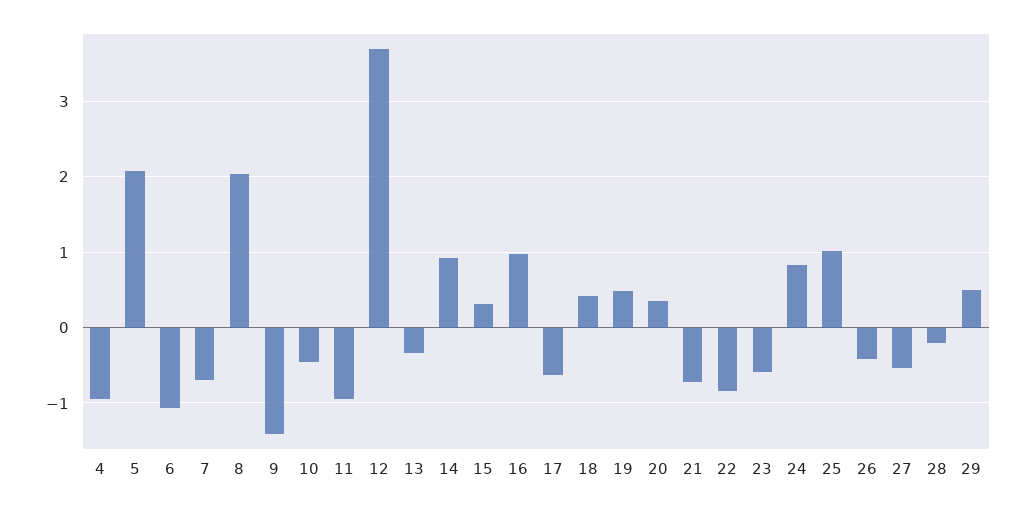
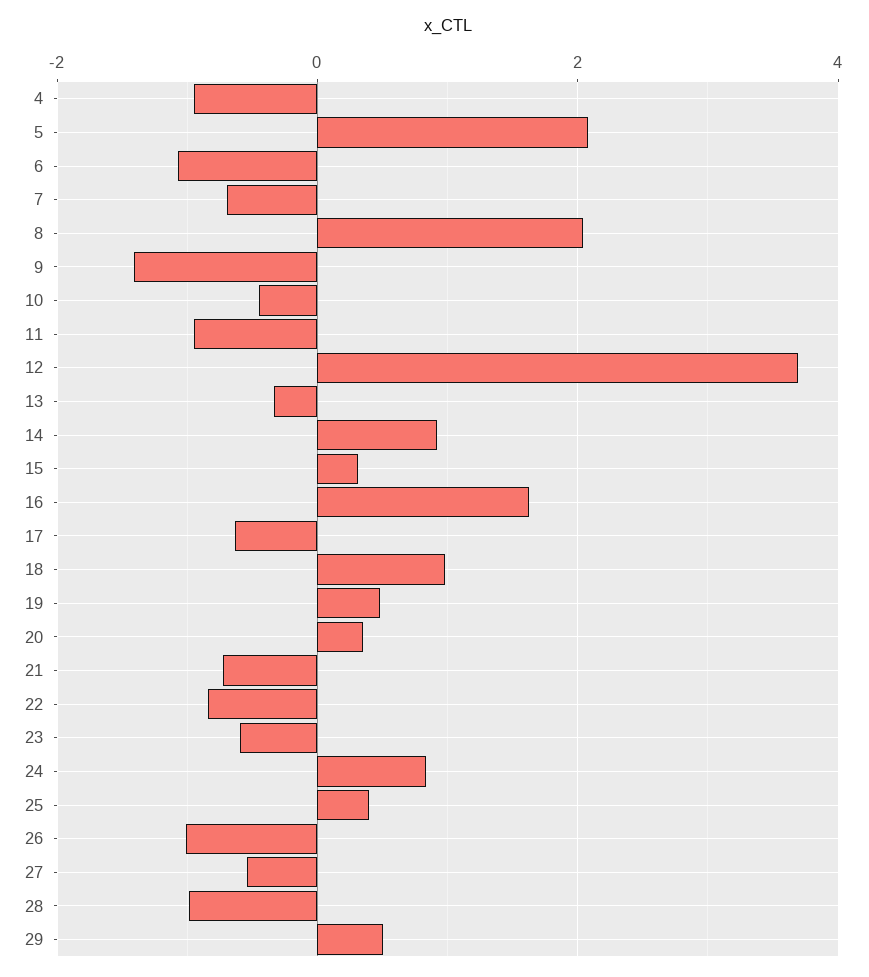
  {
    "4": -0.9,
    "5": 2.1,
    "6": -1.1,
    "7": -0.7,
    "8": 2,
    "9": -1.4,
    "10": -0.5,
    "11": -0.9,
    "12": 3.7,
    "13": -0.3,
    "14": 0.9,
    "15": 0.3,
-   "16": 1,
+   "16": 1.6,
    "17": -0.6,
-   "18": 0.4,
+   "18": 1,
    "19": 0.5,
    "20": 0.4,
    "21": -0.7,
    "22": -0.8,
    "23": -0.6,
    "24": 0.8,
-   "25": 1,
+   "25": 0.4,
-   "26": -0.4,
+   "26": -1,
    "27": -0.5,
-   "28": -0.2,
+   "28": -1,
    "29": 0.5
  }

